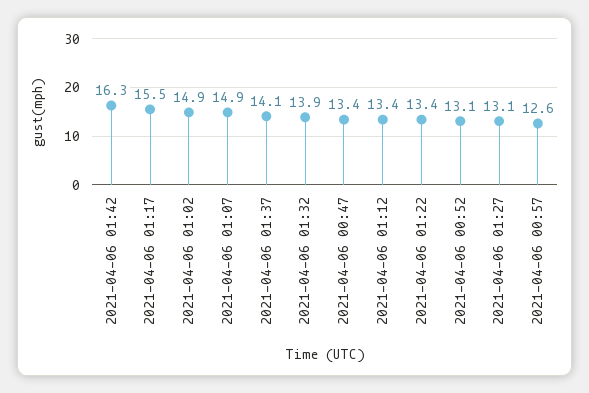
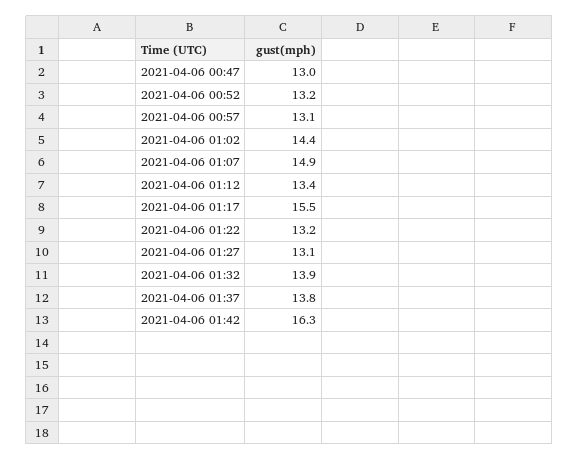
  {
    "2021-04-06 01:42": 16.3,
    "2021-04-06 01:17": 15.5,
-   "2021-04-06 01:02": 14.9,
+   "2021-04-06 01:02": 14.4,
    "2021-04-06 01:07": 14.9,
-   "2021-04-06 01:37": 14.1,
+   "2021-04-06 01:37": 13.8,
    "2021-04-06 01:32": 13.9,
-   "2021-04-06 00:47": 13.4,
+   "2021-04-06 00:47": 13,
    "2021-04-06 01:12": 13.4,
-   "2021-04-06 01:22": 13.4,
+   "2021-04-06 01:22": 13.2,
-   "2021-04-06 00:52": 13.1,
+   "2021-04-06 00:52": 13.2,
    "2021-04-06 01:27": 13.1,
-   "2021-04-06 00:57": 12.6
+   "2021-04-06 00:57": 13.1
  }

